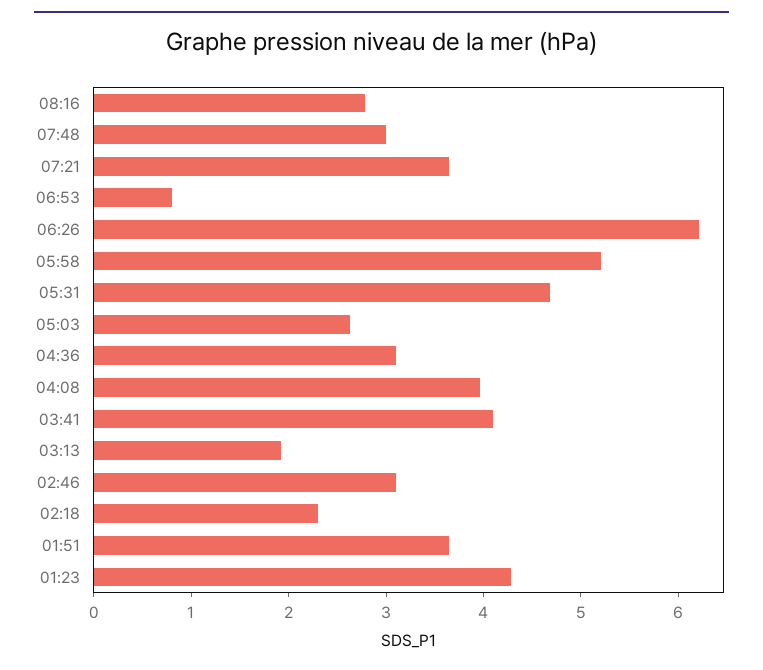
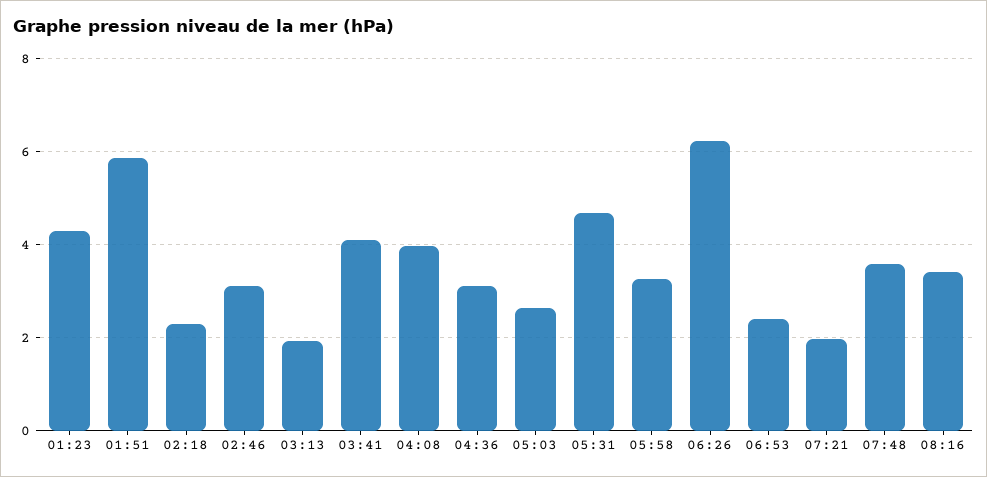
  {
-   "08:16": 2.8,
+   "08:16": 3.4,
-   "07:48": 3,
+   "07:48": 3.6,
-   "07:21": 3.6,
+   "07:21": 2,
-   "06:53": 0.8,
+   "06:53": 2.4,
    "06:26": 6.2,
-   "05:58": 5.2,
+   "05:58": 3.2,
    "05:31": 4.6,
    "05:03": 2.6,
    "04:36": 3.2,
    "04:08": 4,
    "03:41": 4.2,
    "03:13": 2,
    "02:46": 3.2,
    "02:18": 2.4,
-   "01:51": 3.6,
+   "01:51": 5.8,
    "01:23": 4.2
  }

